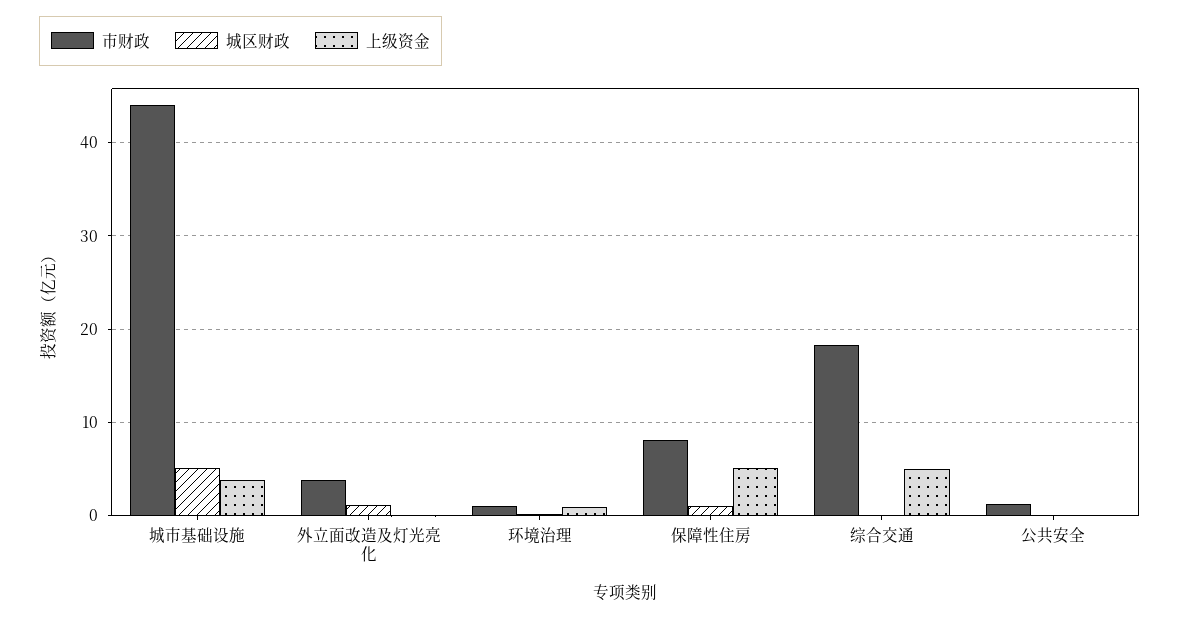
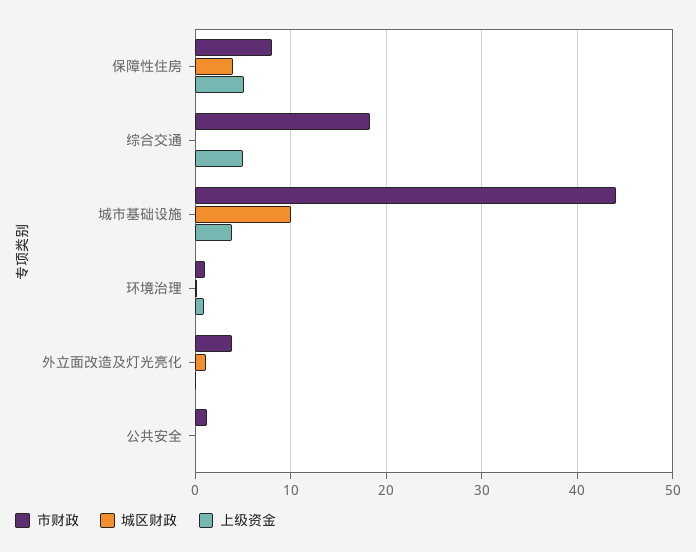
  {
    "市财政": {
      "城市基础设施": 44,
      "外立面改造及灯光亮化": 4,
      "环境治理": 1,
      "保障性住房": 8,
      "综合交通": 18,
      "公共安全": 1
    },
    "城区财政": {
-     "城市基础设施": 5,
+     "城市基础设施": 10,
      "外立面改造及灯光亮化": 1,
      "环境治理": 0,
-     "保障性住房": 1,
+     "保障性住房": 4,
      "综合交通": 0,
      "公共安全": 0
    },
    "上级资金": {
      "城市基础设施": 4,
      "外立面改造及灯光亮化": 0,
      "环境治理": 1,
      "保障性住房": 5,
      "综合交通": 5,
      "公共安全": 0
    }
  }

